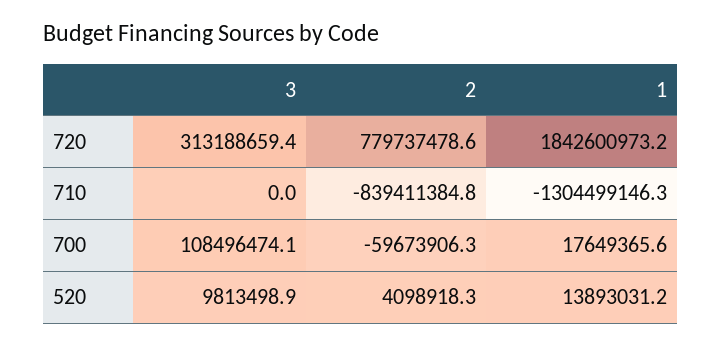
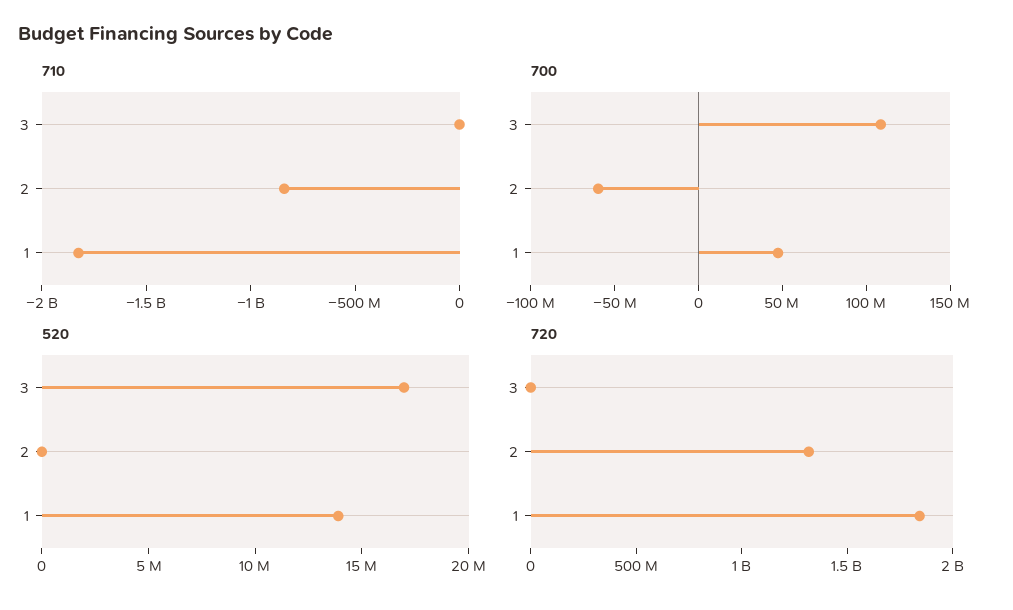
  {
    "720": {
-     "3": 313188659.4,
+     "3": 0,
-     "2": 779737478.6,
+     "2": 1300000000,
      "1": 1842600973.2
    },
    "710": {
      "3": 0,
      "2": -839411384.8,
-     "1": -1304499146.3
+     "1": -1800000000
    },
    "700": {
      "3": 108496474.1,
      "2": -59673906.3,
-     "1": 17649365.6
+     "1": 50000000
    },
    "520": {
-     "3": 9813498.9,
+     "3": 17000000,
-     "2": 4098918.3,
+     "2": 0,
      "1": 13893031.2
    }
  }

